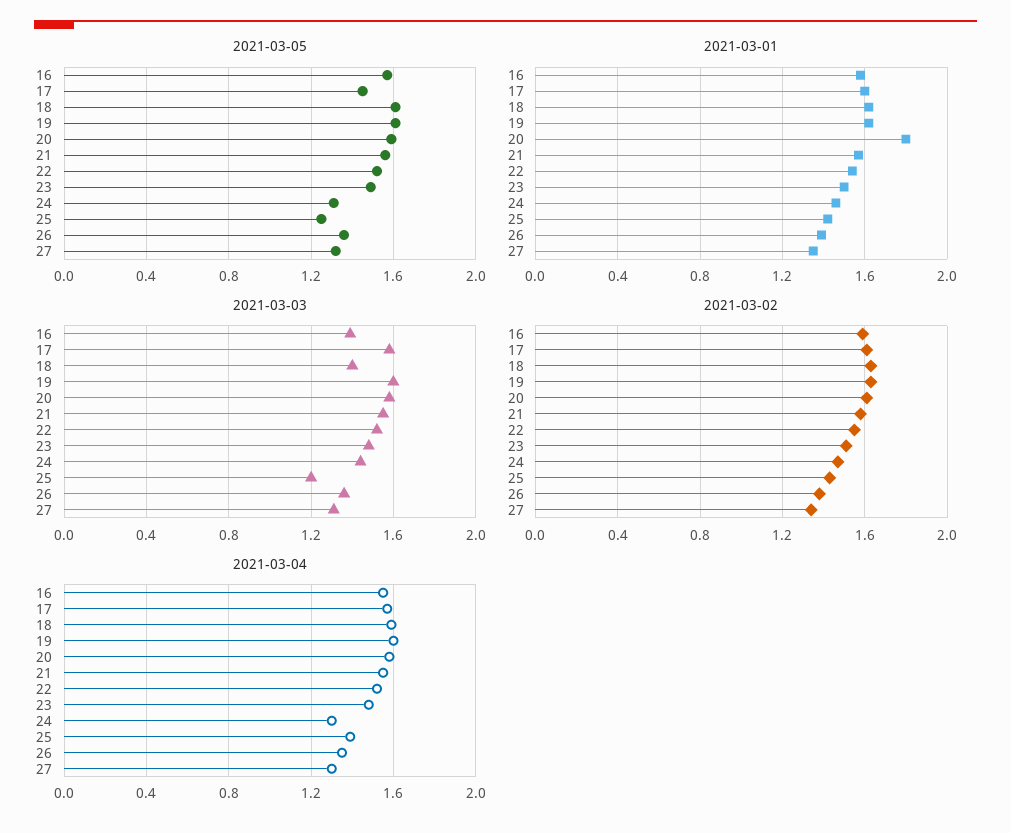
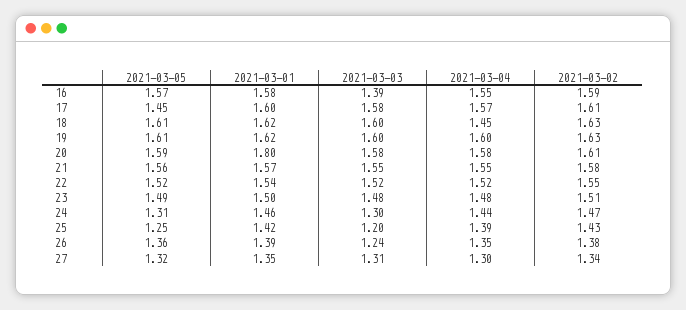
  {
    "2021-03-05": {
      "16": 1.57,
      "17": 1.45,
      "18": 1.61,
      "19": 1.61,
      "20": 1.59,
      "21": 1.56,
      "22": 1.52,
      "23": 1.49,
      "24": 1.31,
      "25": 1.25,
      "26": 1.36,
      "27": 1.32
    },
    "2021-03-01": {
      "16": 1.58,
      "17": 1.6,
      "18": 1.62,
      "19": 1.62,
      "20": 1.8,
      "21": 1.57,
      "22": 1.54,
      "23": 1.5,
      "24": 1.46,
      "25": 1.42,
      "26": 1.39,
      "27": 1.35
    },
    "2021-03-03": {
      "16": 1.39,
      "17": 1.58,
-     "18": 1.4,
+     "18": 1.6,
      "19": 1.6,
      "20": 1.58,
      "21": 1.55,
      "22": 1.52,
      "23": 1.48,
-     "24": 1.45,
+     "24": 1.3,
      "25": 1.2,
-     "26": 1.35,
+     "26": 1.24,
      "27": 1.31
    },
    "2021-03-02": {
      "16": 1.59,
      "17": 1.61,
      "18": 1.63,
      "19": 1.63,
      "20": 1.61,
      "21": 1.58,
      "22": 1.55,
      "23": 1.51,
      "24": 1.47,
      "25": 1.43,
      "26": 1.38,
      "27": 1.34
    },
    "2021-03-04": {
      "16": 1.55,
      "17": 1.57,
-     "18": 1.6,
+     "18": 1.45,
      "19": 1.6,
      "20": 1.58,
      "21": 1.55,
      "22": 1.52,
      "23": 1.48,
-     "24": 1.3,
+     "24": 1.44,
      "25": 1.39,
      "26": 1.35,
      "27": 1.3
    }
  }

